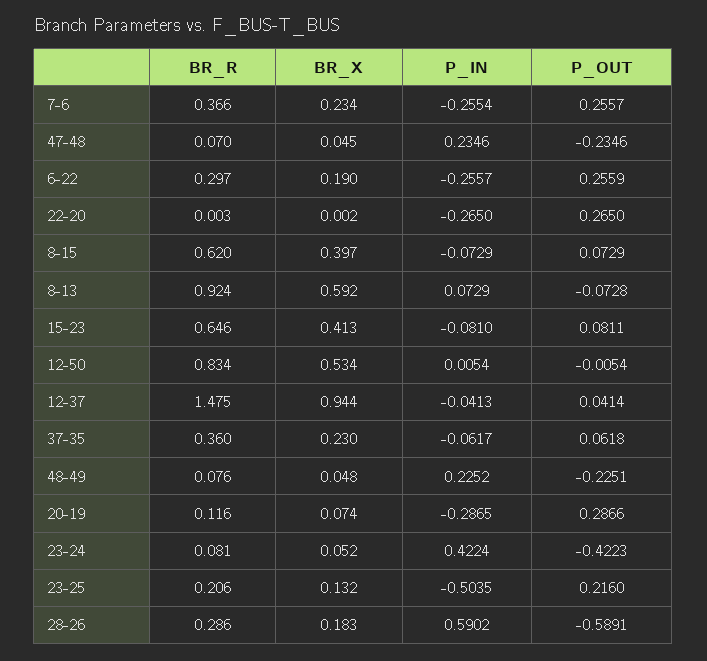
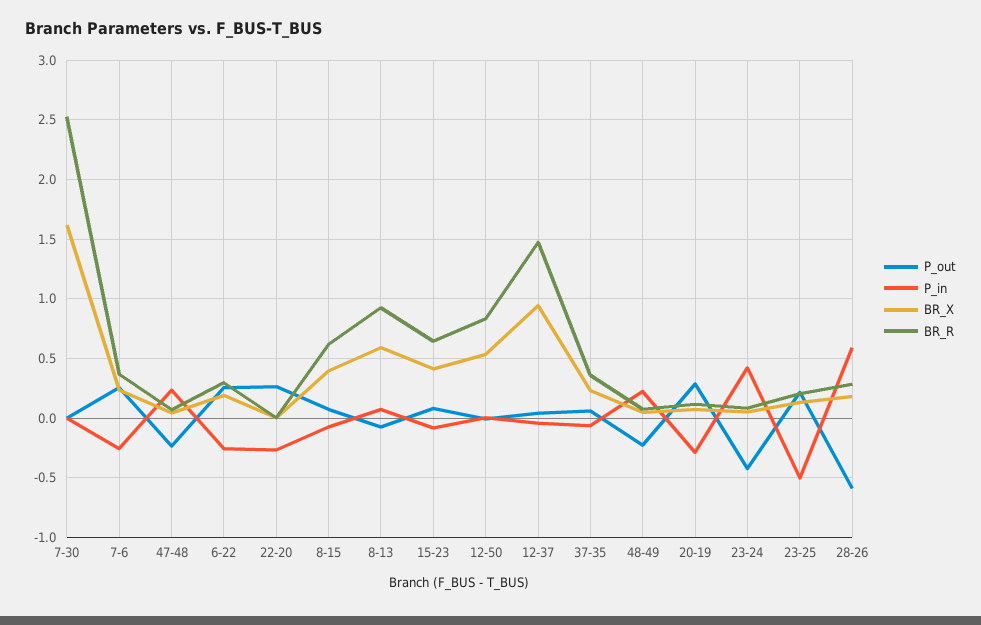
  {
    "BR_R": {
      "7-6": 0.366,
      "47-48": 0.07,
      "6-22": 0.297,
      "22-20": 0.003,
      "8-15": 0.62,
      "8-13": 0.924,
      "15-23": 0.646,
      "12-50": 0.834,
      "12-37": 1.475,
      "37-35": 0.36,
      "48-49": 0.076,
      "20-19": 0.116,
      "23-24": 0.081,
      "23-25": 0.206,
-     "28-26": 0.286
+     "28-26": 0.286,
+     "7-30": 2.5
    },
    "BR_X": {
      "7-6": 0.234,
      "47-48": 0.045,
      "6-22": 0.19,
      "22-20": 0.002,
      "8-15": 0.397,
      "8-13": 0.592,
      "15-23": 0.413,
      "12-50": 0.534,
      "12-37": 0.944,
      "37-35": 0.23,
      "48-49": 0.048,
      "20-19": 0.074,
      "23-24": 0.052,
      "23-25": 0.132,
-     "28-26": 0.183
+     "28-26": 0.183,
+     "7-30": 1.6
    },
    "P_IN": {
      "7-6": -0.2554,
      "47-48": 0.2346,
      "6-22": -0.2557,
      "22-20": -0.265,
      "8-15": -0.0729,
      "8-13": 0.0729,
      "15-23": -0.081,
      "12-50": 0.0054,
      "12-37": -0.0413,
      "37-35": -0.0617,
      "48-49": 0.2252,
      "20-19": -0.2865,
      "23-24": 0.4224,
      "23-25": -0.5035,
-     "28-26": 0.5902
+     "28-26": 0.5902,
+     "7-30": 0
    },
    "P_OUT": {
      "7-6": 0.2557,
      "47-48": -0.2346,
      "6-22": 0.2559,
      "22-20": 0.265,
      "8-15": 0.0729,
      "8-13": -0.0728,
      "15-23": 0.0811,
      "12-50": -0.0054,
      "12-37": 0.0414,
      "37-35": 0.0618,
      "48-49": -0.2251,
      "20-19": 0.2866,
      "23-24": -0.4223,
      "23-25": 0.216,
-     "28-26": -0.5891
+     "28-26": -0.5891,
+     "7-30": 0
    }
  }

